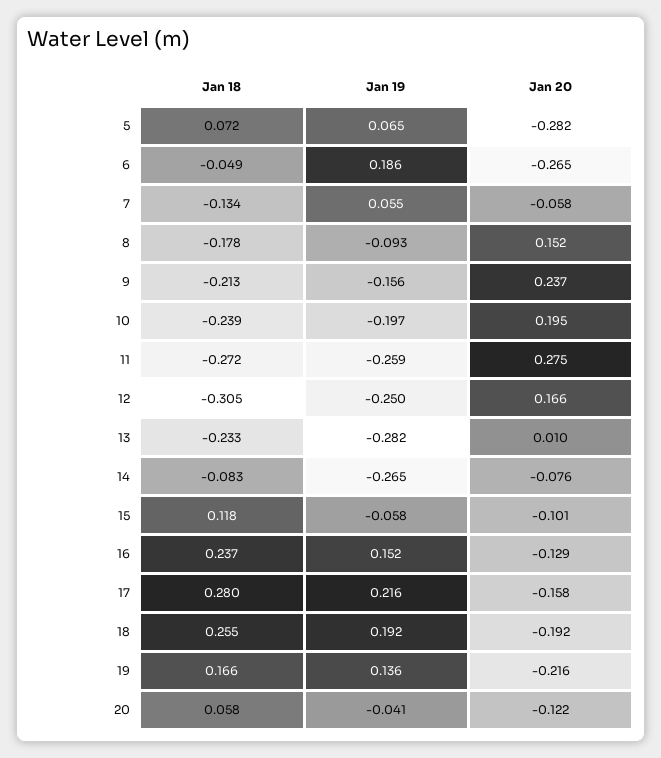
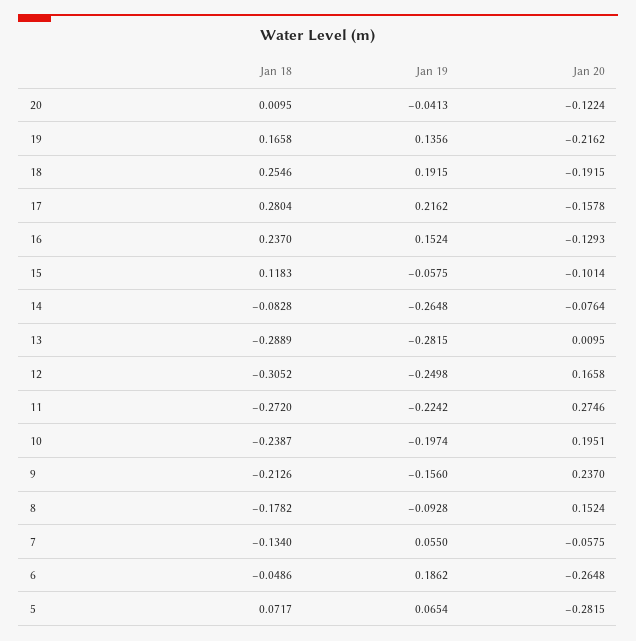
  {
    "Jan 18": {
      "5": 0.0717,
      "6": -0.0486,
      "7": -0.134,
      "8": -0.1782,
      "9": -0.2126,
      "10": -0.2387,
      "11": -0.272,
      "12": -0.3052,
-     "13": -0.233,
+     "13": -0.2889,
      "14": -0.0828,
      "15": 0.1183,
      "16": 0.237,
      "17": 0.2804,
      "18": 0.2546,
      "19": 0.1658,
-     "20": 0.058
+     "20": 0.0095
    },
    "Jan 19": {
      "5": 0.0654,
      "6": 0.1862,
      "7": 0.055,
      "8": -0.0928,
      "9": -0.156,
      "10": -0.1974,
-     "11": -0.259,
+     "11": -0.2242,
      "12": -0.2498,
      "13": -0.2815,
      "14": -0.2648,
      "15": -0.0575,
      "16": 0.1524,
      "17": 0.2162,
      "18": 0.1915,
      "19": 0.1356,
      "20": -0.0413
    },
    "Jan 20": {
      "5": -0.2815,
      "6": -0.2648,
      "7": -0.0575,
      "8": 0.1524,
      "9": 0.237,
      "10": 0.1951,
      "11": 0.2746,
      "12": 0.1658,
      "13": 0.0095,
      "14": -0.0764,
      "15": -0.1014,
      "16": -0.1293,
      "17": -0.1578,
      "18": -0.1915,
      "19": -0.2162,
      "20": -0.1224
    }
  }

